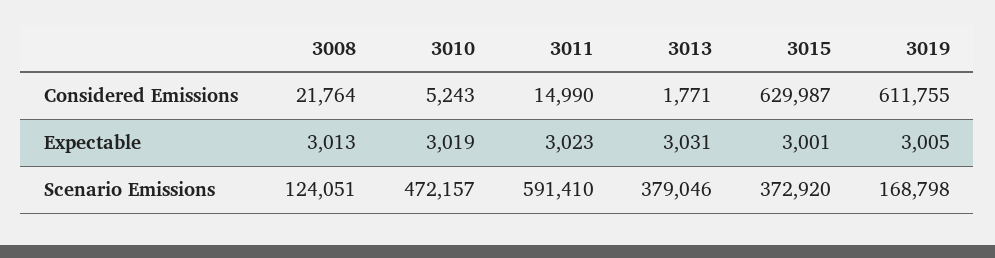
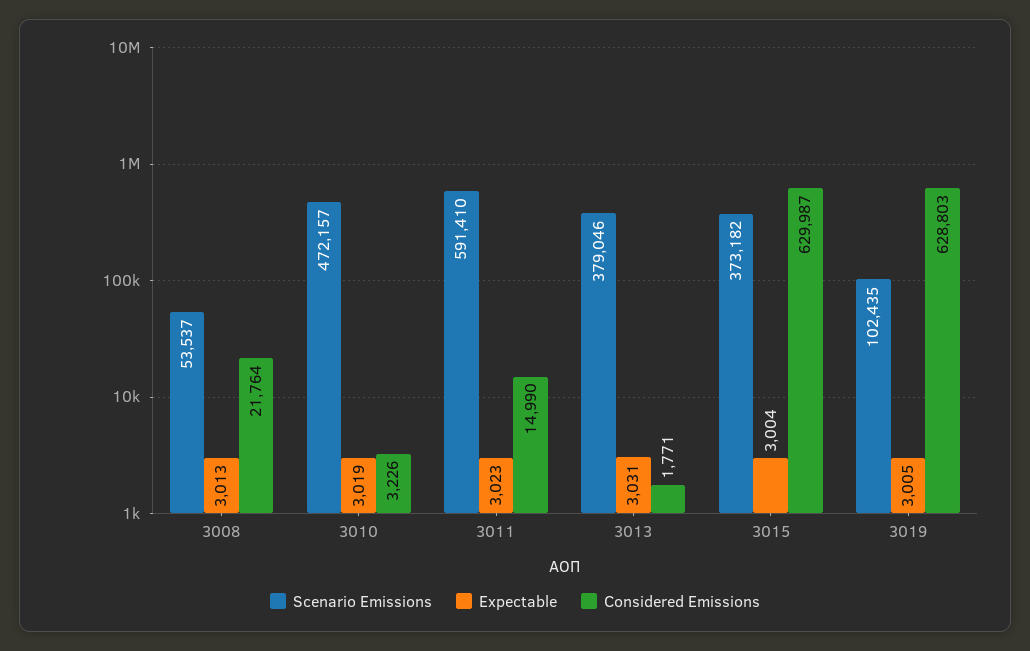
  {
    "Considered Emissions": {
      "3008": 21764,
-     "3010": 5243,
+     "3010": 3226,
      "3011": 14990,
      "3013": 1771,
      "3015": 629987,
-     "3019": 611755
+     "3019": 628803
    },
    "Expectable": {
      "3008": 3013,
      "3010": 3019,
      "3011": 3023,
      "3013": 3031,
-     "3015": 3001,
+     "3015": 3004,
      "3019": 3005
    },
    "Scenario Emissions": {
-     "3008": 124051,
+     "3008": 53537,
      "3010": 472157,
      "3011": 591410,
      "3013": 379046,
-     "3015": 372920,
+     "3015": 373182,
-     "3019": 168798
+     "3019": 102435
    }
  }

